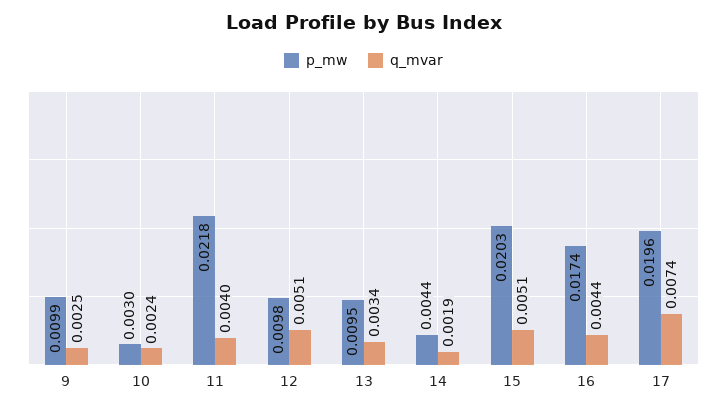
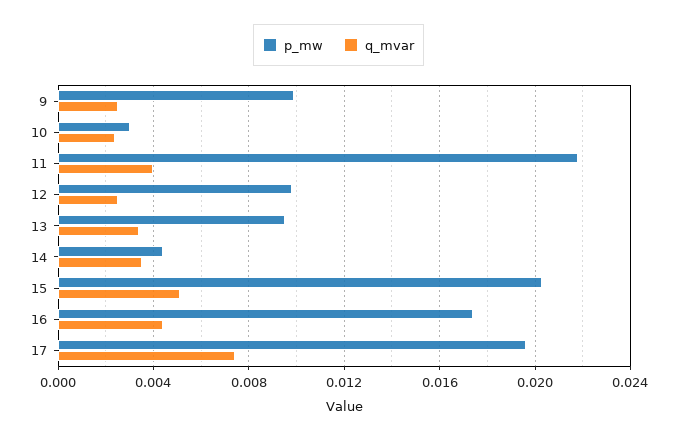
  {
    "p_mw": {
      "9": 0.0099,
      "10": 0.003,
      "11": 0.0218,
      "12": 0.0098,
      "13": 0.0095,
      "14": 0.0044,
      "15": 0.0203,
      "16": 0.0174,
      "17": 0.0196
    },
    "q_mvar": {
      "9": 0.0025,
      "10": 0.0024,
      "11": 0.004,
-     "12": 0.0051,
+     "12": 0.0025,
      "13": 0.0034,
-     "14": 0.0019,
+     "14": 0.0035,
      "15": 0.0051,
      "16": 0.0044,
      "17": 0.0074
    }
  }

